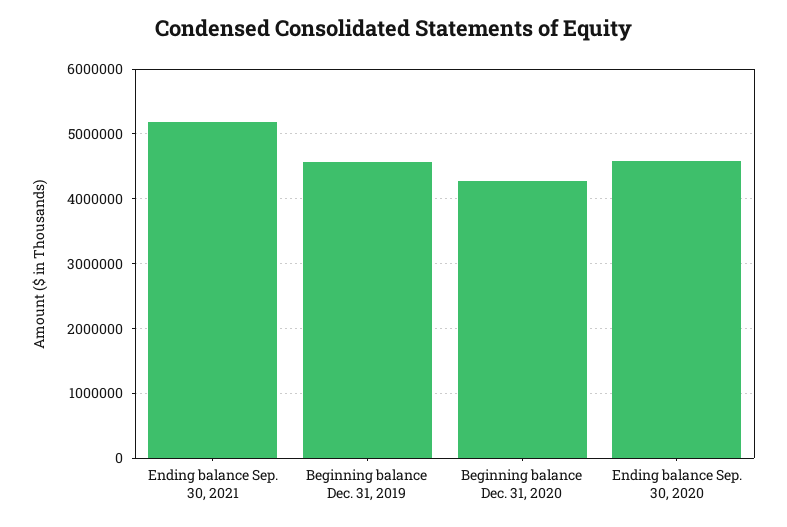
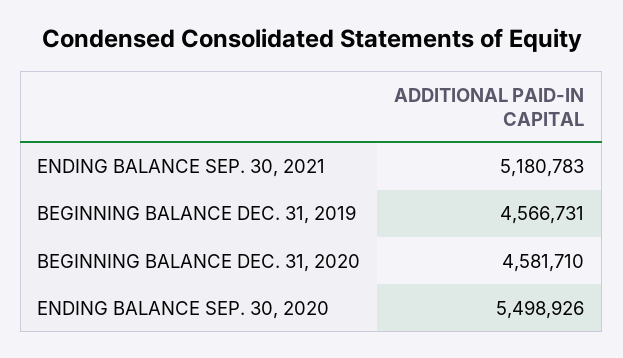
  {
    "Ending balance Sep. 30, 2021": 5180783,
    "Beginning balance Dec. 31, 2019": 4566731,
-   "Beginning balance Dec. 31, 2020": 4300000,
+   "Beginning balance Dec. 31, 2020": 4581710,
-   "Ending balance Sep. 30, 2020": 4600000
+   "Ending balance Sep. 30, 2020": 5498926
  }

